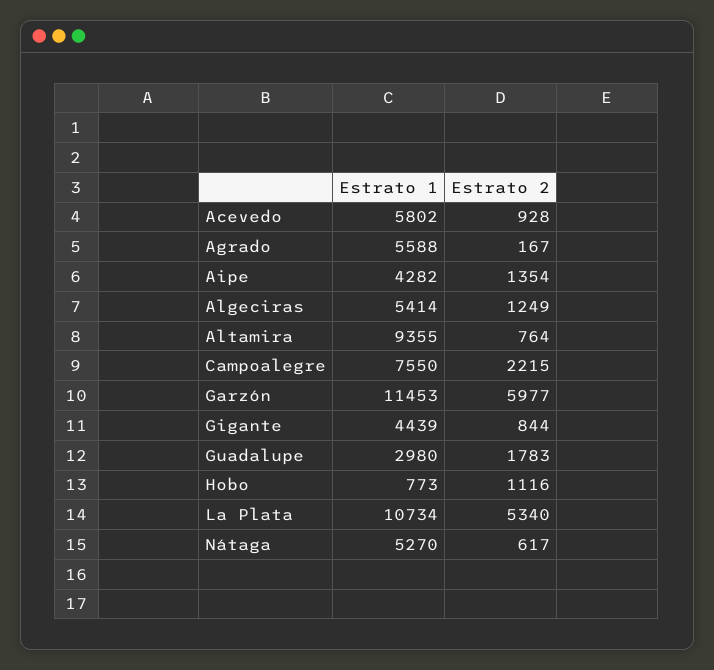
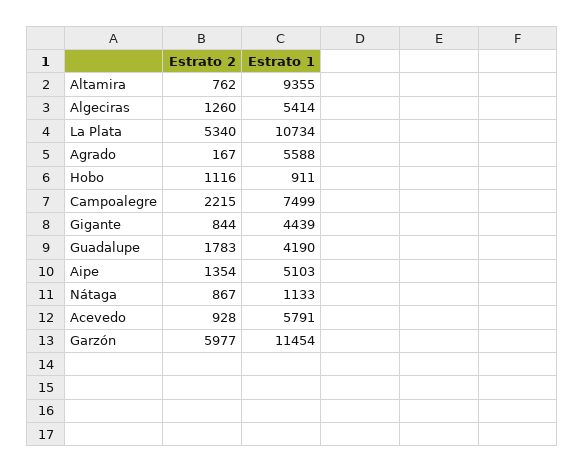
  {
    "Estrato 1": {
-     "Acevedo": 5802,
+     "Acevedo": 5791,
      "Agrado": 5588,
-     "Aipe": 4282,
+     "Aipe": 5103,
      "Algeciras": 5414,
      "Altamira": 9355,
-     "Campoalegre": 7550,
+     "Campoalegre": 7499,
-     "Garzón": 11453,
+     "Garzón": 11454,
      "Gigante": 4439,
-     "Guadalupe": 2980,
+     "Guadalupe": 4190,
-     "Hobo": 773,
+     "Hobo": 911,
      "La Plata": 10734,
-     "Nátaga": 5270
+     "Nátaga": 1133
    },
    "Estrato 2": {
      "Acevedo": 928,
      "Agrado": 167,
      "Aipe": 1354,
-     "Algeciras": 1249,
+     "Algeciras": 1260,
-     "Altamira": 764,
+     "Altamira": 762,
      "Campoalegre": 2215,
      "Garzón": 5977,
      "Gigante": 844,
      "Guadalupe": 1783,
      "Hobo": 1116,
      "La Plata": 5340,
-     "Nátaga": 617
+     "Nátaga": 867
    }
  }

